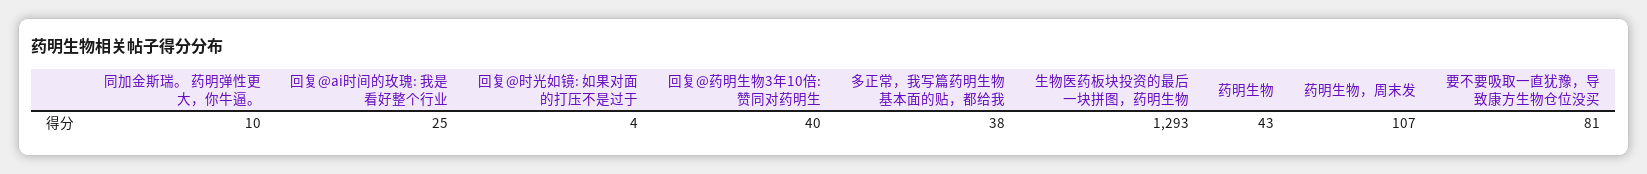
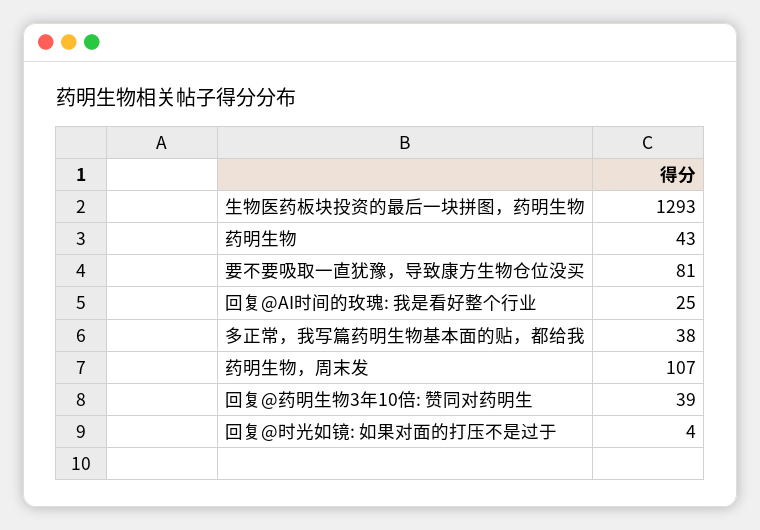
  {
-   "同加金斯瑞。 药明弹性更大，你牛逼。": 10,
    "回复@ai时间的玫瑰: 我是看好整个行业": 25,
    "回复@时光如镜: 如果对面的打压不是过于": 4,
-   "回复@药明生物3年10倍: 赞同对药明生": 40,
+   "回复@药明生物3年10倍: 赞同对药明生": 39,
    "多正常，我写篇药明生物基本面的贴，都给我": 38,
    "生物医药板块投资的最后一块拼图，药明生物": 1293,
    "药明生物": 43,
    "药明生物，周末发": 107,
    "要不要吸取一直犹豫，导致康方生物仓位没买": 81
  }

